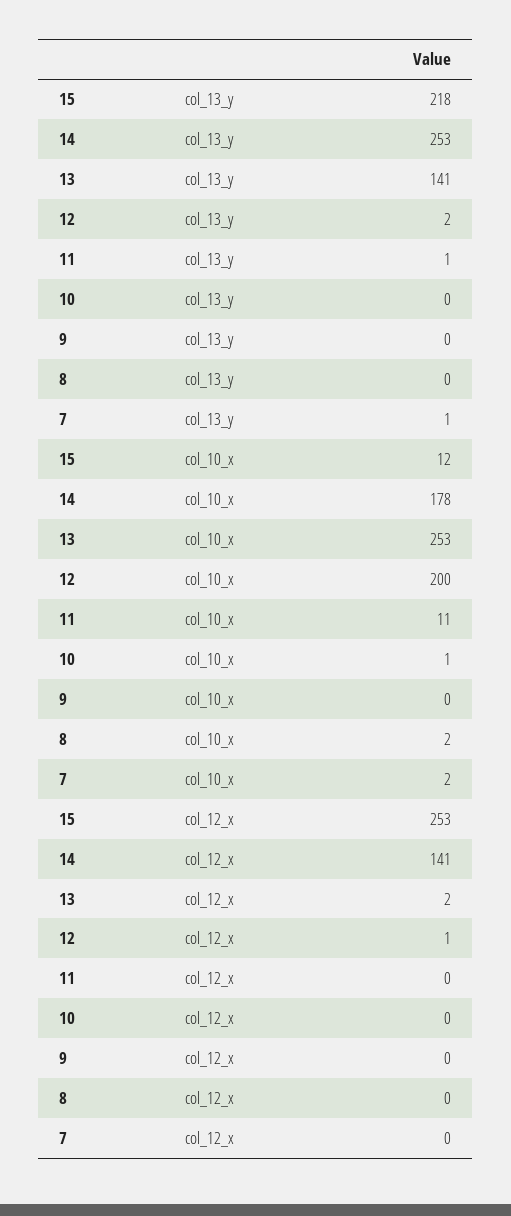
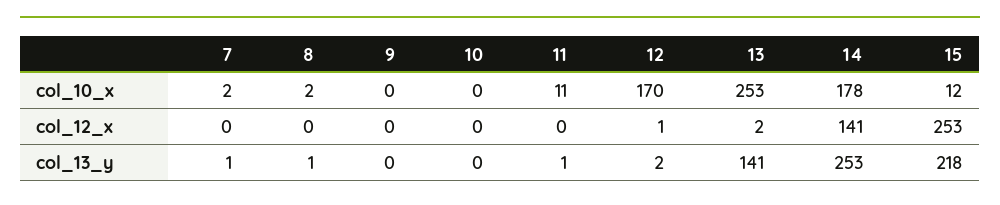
  {
    "15": {
      "col_13_y": 218,
      "col_10_x": 12,
      "col_12_x": 253
    },
    "14": {
      "col_13_y": 253,
      "col_10_x": 178,
      "col_12_x": 141
    },
    "13": {
      "col_13_y": 141,
      "col_10_x": 253,
      "col_12_x": 2
    },
    "12": {
      "col_13_y": 2,
-     "col_10_x": 200,
+     "col_10_x": 170,
      "col_12_x": 1
    },
    "11": {
      "col_13_y": 1,
      "col_10_x": 11,
      "col_12_x": 0
    },
    "10": {
      "col_13_y": 0,
-     "col_10_x": 1,
+     "col_10_x": 0,
      "col_12_x": 0
    },
    "9": {
      "col_13_y": 0,
      "col_10_x": 0,
      "col_12_x": 0
    },
    "8": {
-     "col_13_y": 0,
+     "col_13_y": 1,
      "col_10_x": 2,
      "col_12_x": 0
    },
    "7": {
      "col_13_y": 1,
      "col_10_x": 2,
      "col_12_x": 0
    }
  }

